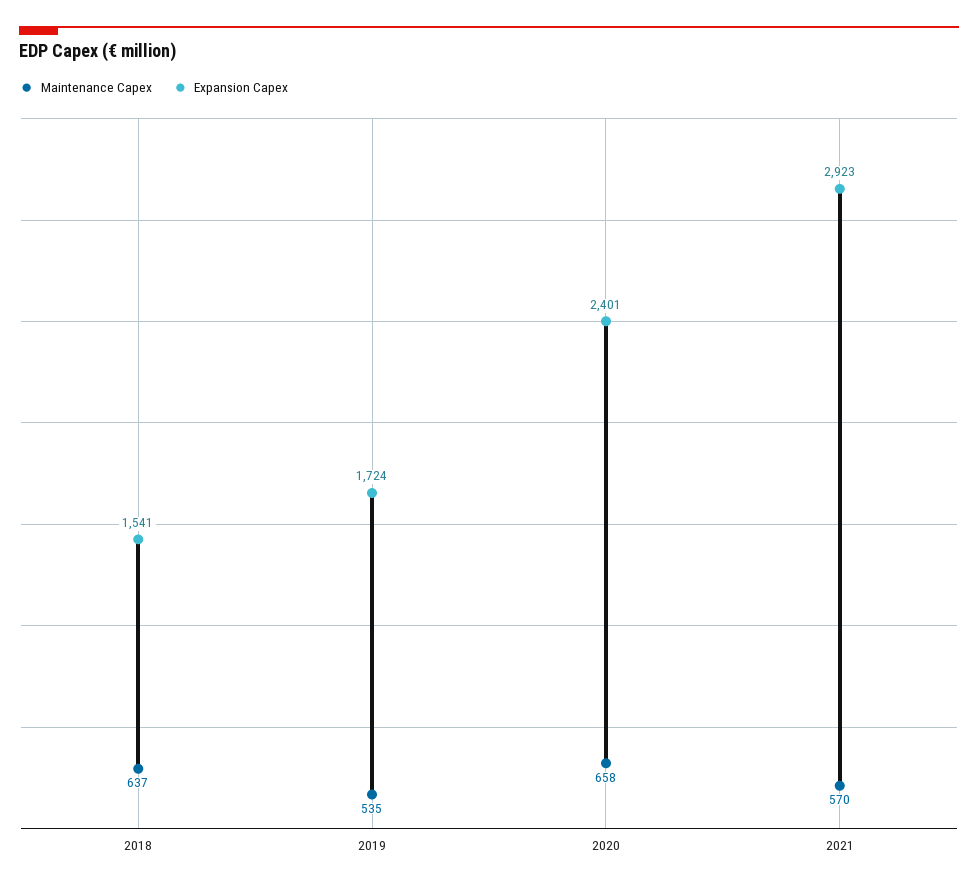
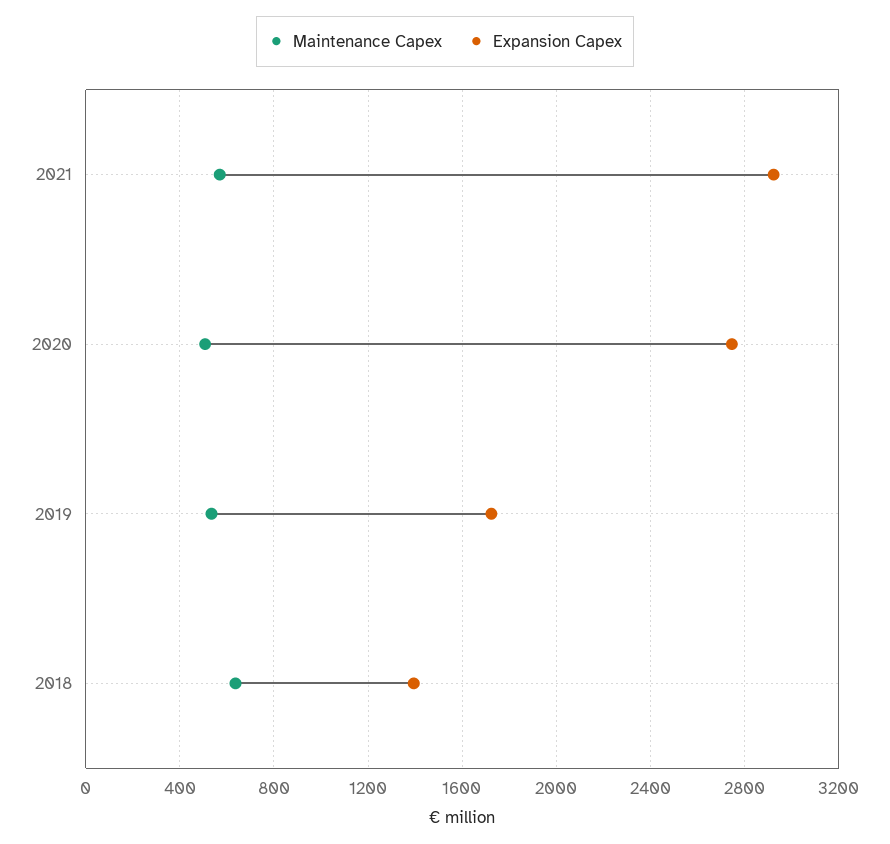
  {
    "Maintenance Capex": {
      "2018": 637,
      "2019": 535,
-     "2020": 658,
+     "2020": 500,
      "2021": 570
    },
    "Expansion Capex": {
-     "2018": 1541,
+     "2018": 1400,
      "2019": 1724,
-     "2020": 2401,
+     "2020": 2750,
      "2021": 2923
    }
  }

